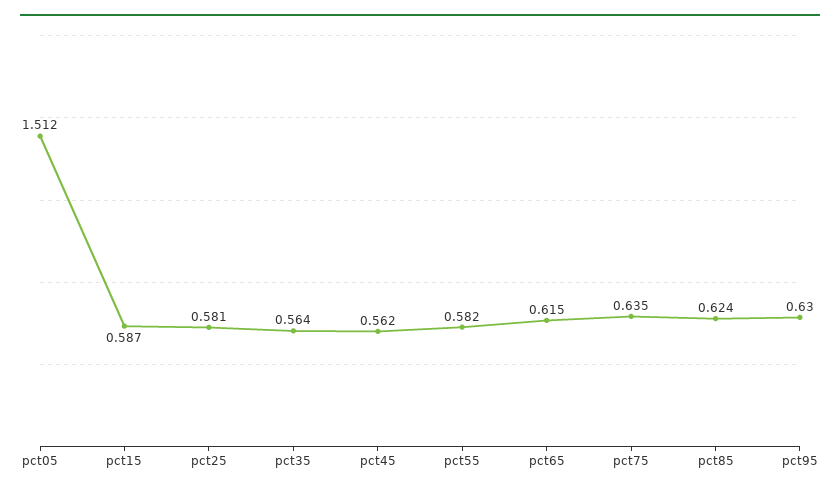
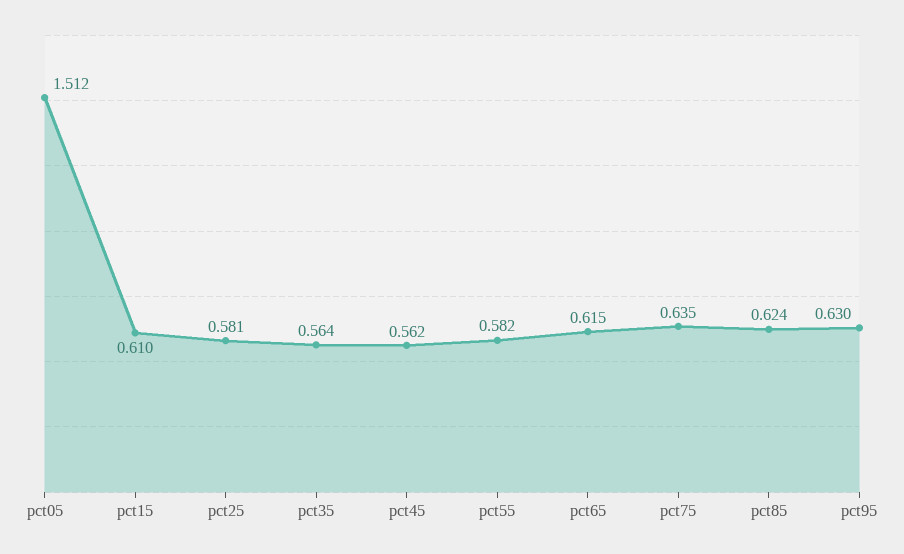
  {
    "pct05": 1.512,
-   "pct15": 0.587,
+   "pct15": 0.61,
    "pct25": 0.581,
    "pct35": 0.564,
    "pct45": 0.562,
    "pct55": 0.582,
    "pct65": 0.615,
    "pct75": 0.635,
    "pct85": 0.624,
    "pct95": 0.63
  }

